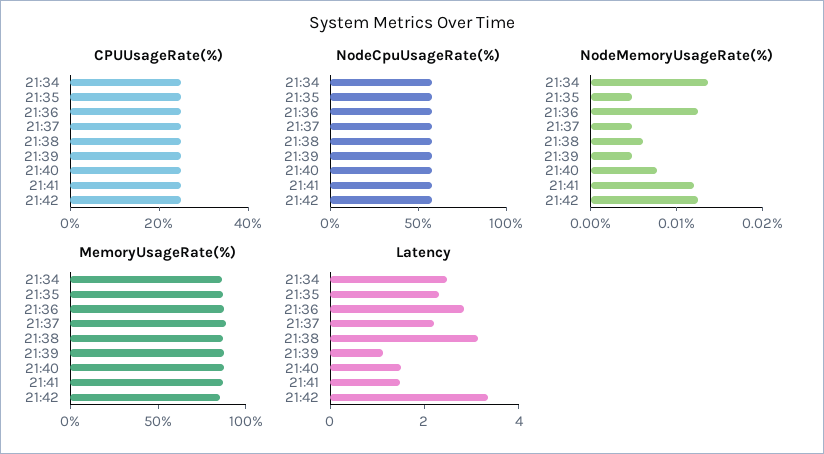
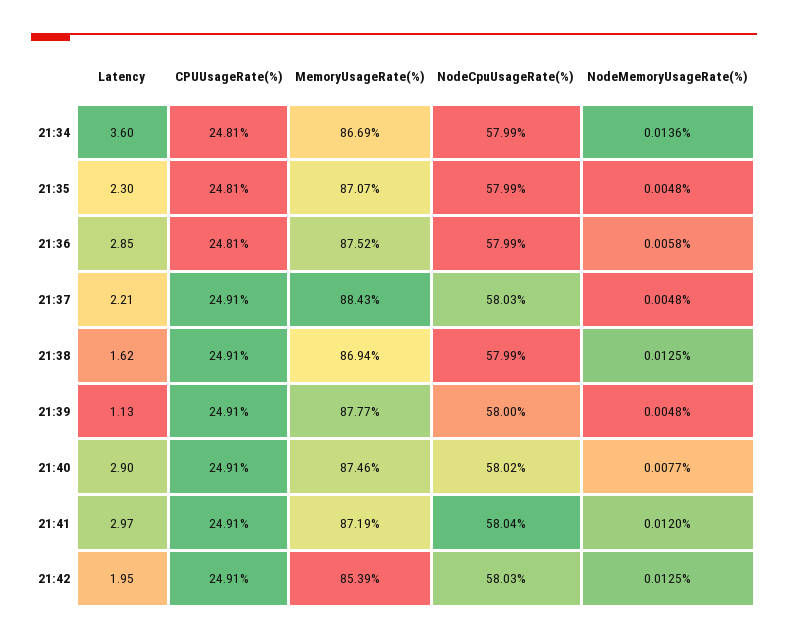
  {
    "CPUUsageRate(%)": {
      "21:34": 24.81,
      "21:35": 24.81,
      "21:36": 24.81,
      "21:37": 24.91,
      "21:38": 24.91,
      "21:39": 24.91,
      "21:40": 24.91,
      "21:41": 24.91,
      "21:42": 24.91
    },
    "NodeCpuUsageRate(%)": {
      "21:34": 57.99,
      "21:35": 57.99,
      "21:36": 57.99,
      "21:37": 58.03,
      "21:38": 57.99,
      "21:39": 58,
      "21:40": 58.02,
      "21:41": 58.04,
      "21:42": 58.03
    },
    "NodeMemoryUsageRate(%)": {
      "21:34": 0.0136,
      "21:35": 0.0048,
-     "21:36": 0.012,
+     "21:36": 0.0058,
      "21:37": 0.0048,
-     "21:38": 0.006,
+     "21:38": 0.0125,
      "21:39": 0.0048,
      "21:40": 0.0077,
      "21:41": 0.012,
      "21:42": 0.0125
    },
    "MemoryUsageRate(%)": {
      "21:34": 86.69,
      "21:35": 87.07,
      "21:36": 87.52,
      "21:37": 88.43,
      "21:38": 86.94,
      "21:39": 87.77,
      "21:40": 87.46,
      "21:41": 87.19,
      "21:42": 85.39
    },
    "Latency": {
-     "21:34": 2.5,
+     "21:34": 3.6,
      "21:35": 2.3,
      "21:36": 2.85,
      "21:37": 2.21,
-     "21:38": 3,
+     "21:38": 1.62,
      "21:39": 1.13,
-     "21:40": 1.5,
+     "21:40": 2.9,
-     "21:41": 1.5,
+     "21:41": 2.97,
-     "21:42": 3.5
+     "21:42": 1.95
    }
  }

